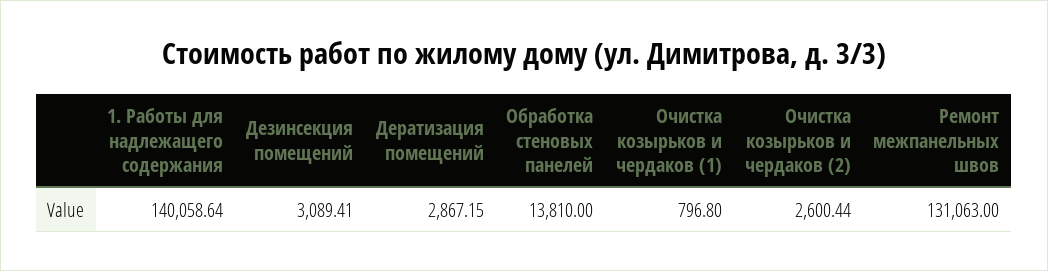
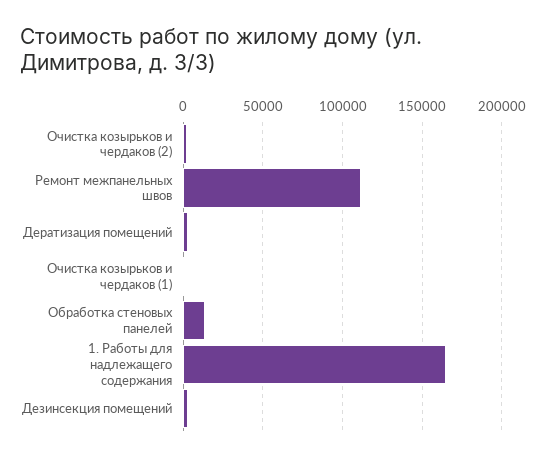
  {
-   "1. Работы для надлежащего содержания": 140058.64,
+   "1. Работы для надлежащего содержания": 165000,
    "Дезинсекция помещений": 3089.41,
    "Дератизация помещений": 2867.15,
    "Обработка стеновых панелей": 13810,
    "Очистка козырьков и чердаков (1)": 796.8,
    "Очистка козырьков и чердаков (2)": 2600.44,
-   "Ремонт межпанельных швов": 131063
+   "Ремонт межпанельных швов": 110000
  }

